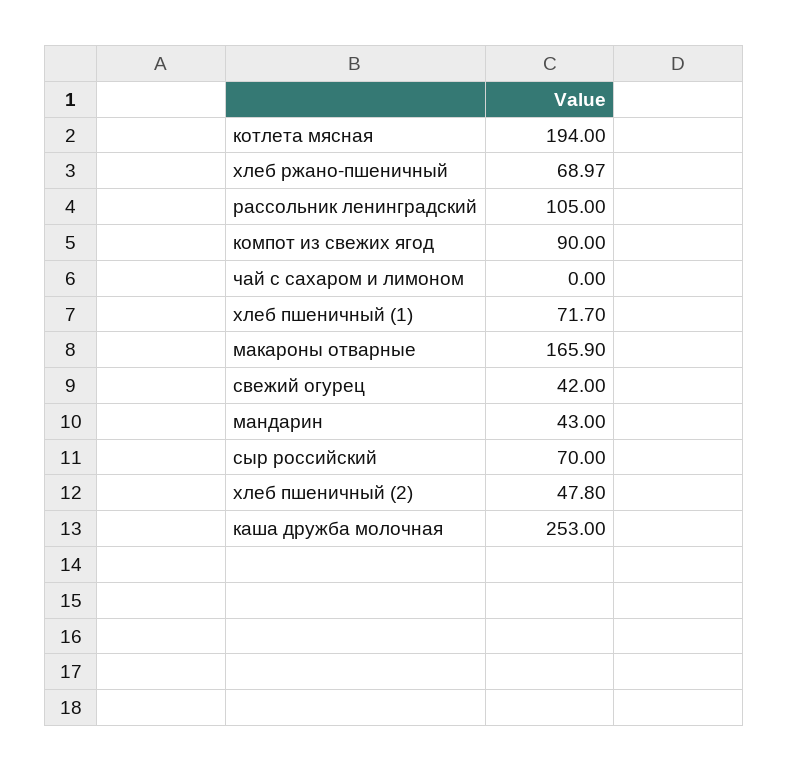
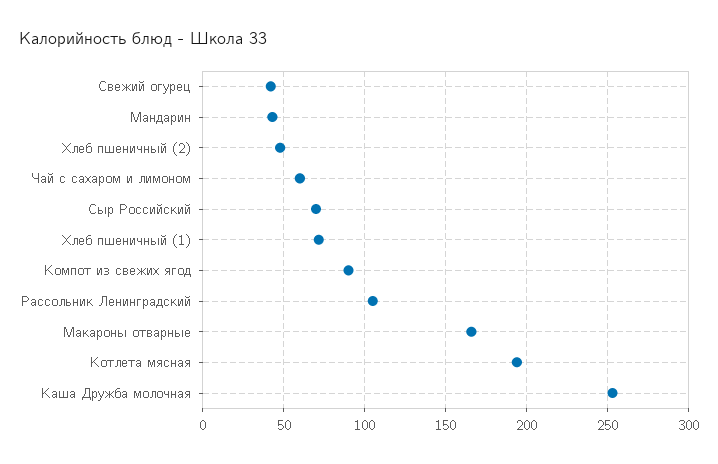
  {
    "котлета мясная": 194,
-   "хлеб ржано-пшеничный": 68.97,
    "рассольник ленинградский": 105,
    "компот из свежих ягод": 90,
-   "чай с сахаром и лимоном": 0,
+   "чай с сахаром и лимоном": 60,
    "хлеб пшеничный (1)": 71.7,
    "макароны отварные": 165.9,
    "свежий огурец": 42,
    "мандарин": 43,
    "сыр российский": 70,
    "хлеб пшеничный (2)": 47.8,
    "каша дружба молочная": 253
  }

